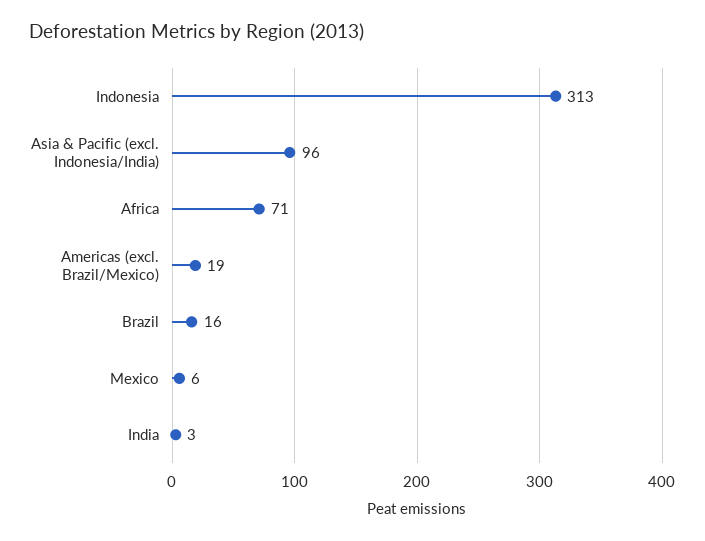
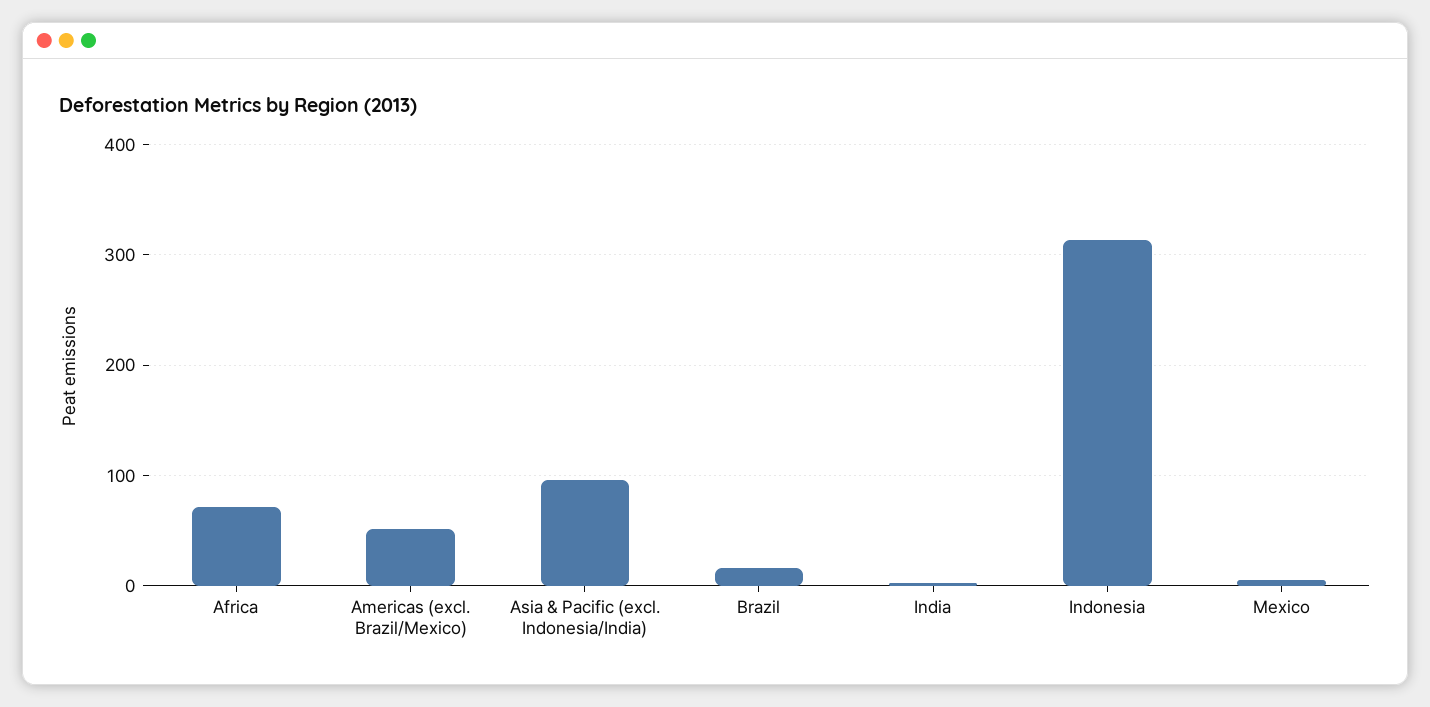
  {
    "Indonesia": 313,
    "Asia & Pacific (excl. Indonesia/India)": 96,
    "Africa": 71,
-   "Americas (excl. Brazil/Mexico)": 19,
+   "Americas (excl. Brazil/Mexico)": 50,
    "Brazil": 16,
    "Mexico": 6,
    "India": 3
  }

